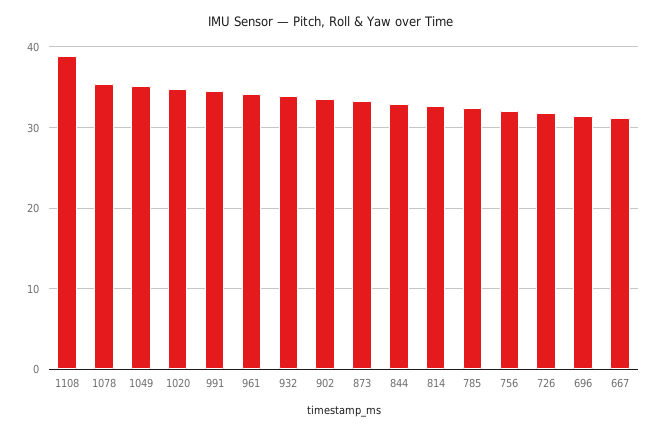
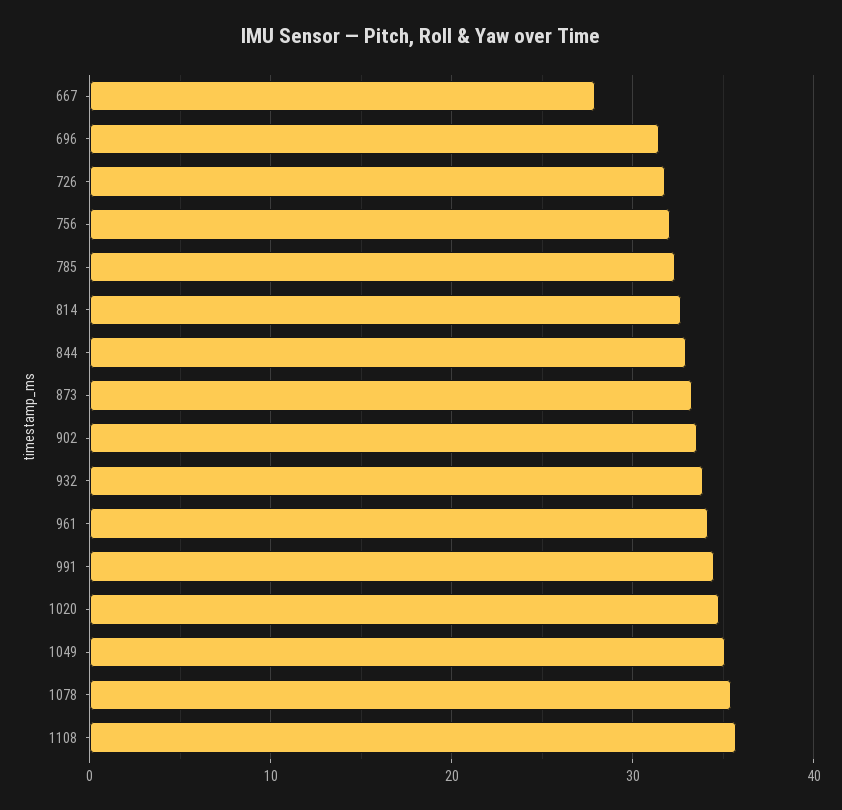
  {
-   "1108": 39,
+   "1108": 36,
    "1078": 35,
    "1049": 35,
    "1020": 35,
    "991": 34,
    "961": 34,
    "932": 34,
    "902": 34,
    "873": 33,
    "844": 33,
    "814": 33,
    "785": 32,
    "756": 32,
    "726": 32,
    "696": 31,
-   "667": 31
+   "667": 28
  }

